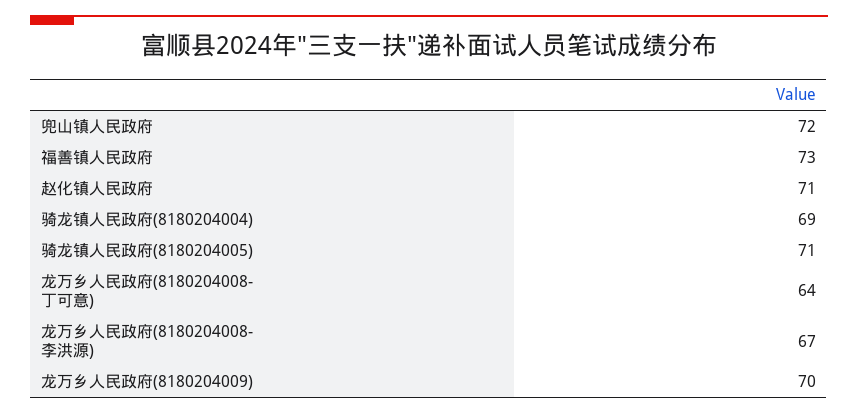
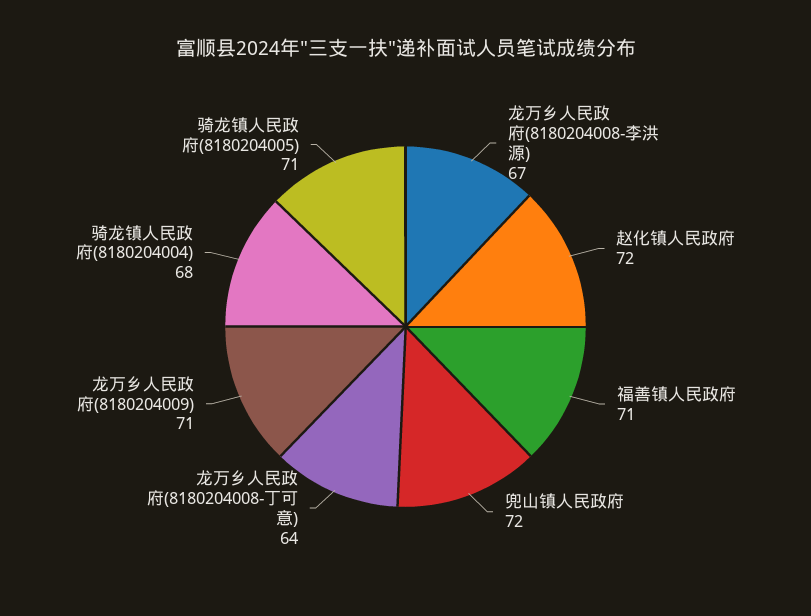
  {
    "兜山镇人民政府": 72,
-   "福善镇人民政府": 73,
+   "福善镇人民政府": 71,
-   "赵化镇人民政府": 71,
+   "赵化镇人民政府": 72,
-   "骑龙镇人民政府(8180204004)": 69,
+   "骑龙镇人民政府(8180204004)": 68,
    "骑龙镇人民政府(8180204005)": 71,
    "龙万乡人民政府(8180204008-丁可意)": 64,
    "龙万乡人民政府(8180204008-李洪源)": 67,
-   "龙万乡人民政府(8180204009)": 70
+   "龙万乡人民政府(8180204009)": 71
  }

